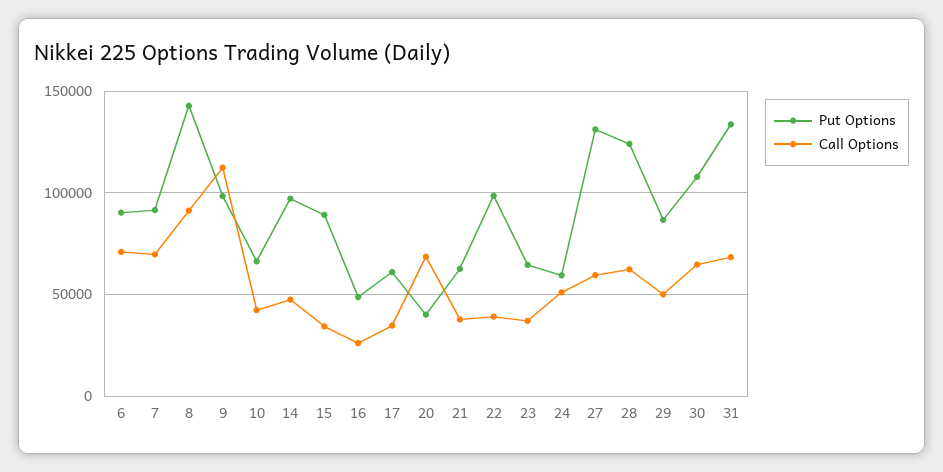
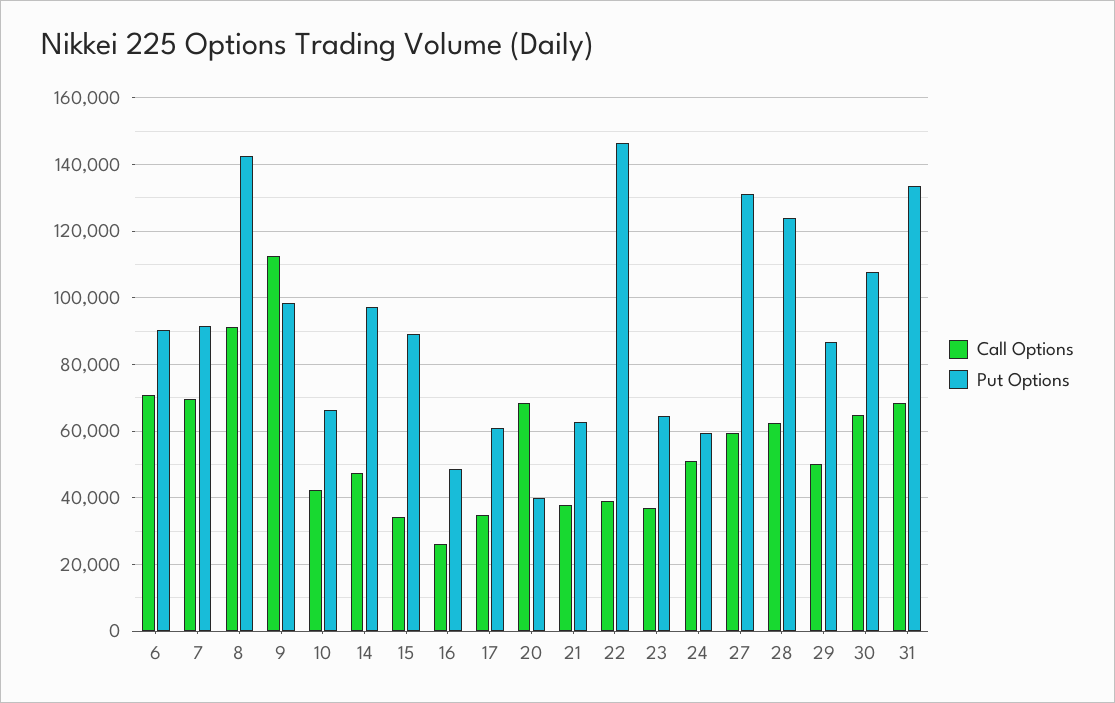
  {
    "Put Options": {
      "6": 90000,
      "7": 92000,
      "8": 142000,
      "9": 98000,
      "10": 66000,
      "14": 98000,
      "15": 90000,
      "16": 48000,
      "17": 62000,
      "20": 40000,
      "21": 62000,
-     "22": 100000,
+     "22": 146000,
      "23": 64000,
      "24": 60000,
      "27": 132000,
      "28": 124000,
      "29": 86000,
      "30": 108000,
      "31": 134000
    },
    "Call Options": {
      "6": 70000,
      "7": 70000,
      "8": 92000,
      "9": 112000,
      "10": 42000,
      "14": 48000,
      "15": 34000,
      "16": 26000,
      "17": 34000,
      "20": 68000,
      "21": 38000,
      "22": 40000,
      "23": 36000,
      "24": 52000,
      "27": 60000,
      "28": 62000,
      "29": 50000,
      "30": 64000,
      "31": 68000
    }
  }

